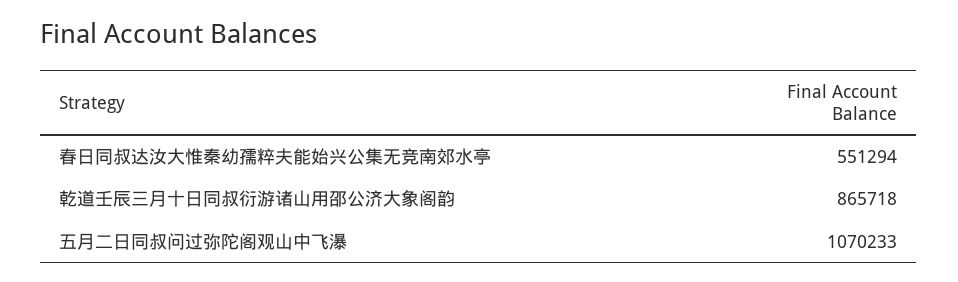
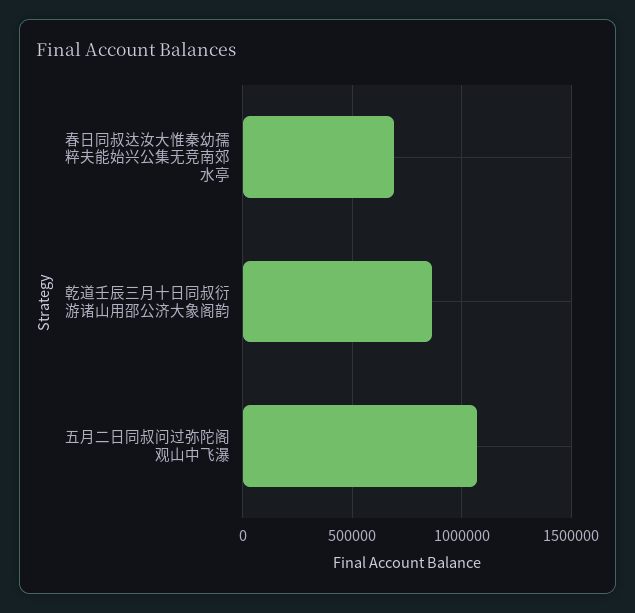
  {
-   "春日同叔达汝大惟秦幼孺粹夫能始兴公集无竞南郊水亭": 551294,
+   "春日同叔达汝大惟秦幼孺粹夫能始兴公集无竞南郊水亭": 700000,
    "乾道壬辰三月十日同叔衍游诸山用邵公济大象阁韵": 865718,
    "五月二日同叔问过弥陀阁观山中飞瀑": 1070233
  }

